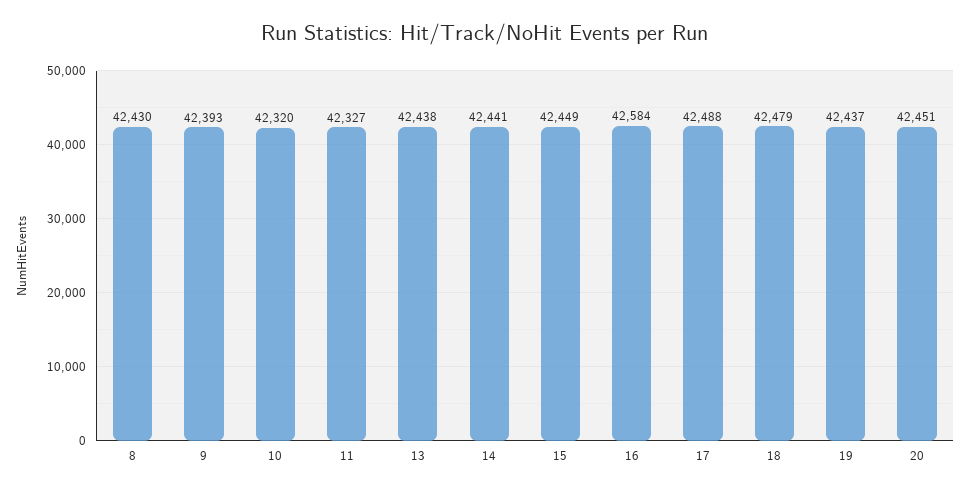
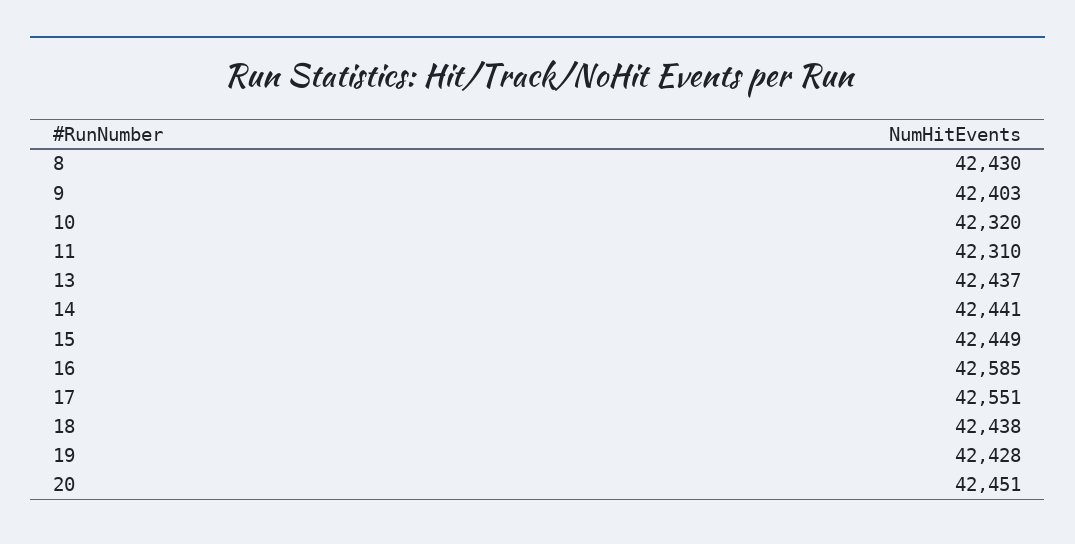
  {
    "8": 42430,
-   "9": 42393,
+   "9": 42403,
    "10": 42320,
-   "11": 42327,
+   "11": 42310,
-   "13": 42438,
+   "13": 42437,
    "14": 42441,
    "15": 42449,
-   "16": 42584,
+   "16": 42585,
-   "17": 42488,
+   "17": 42551,
-   "18": 42479,
+   "18": 42438,
-   "19": 42437,
+   "19": 42428,
    "20": 42451
  }

